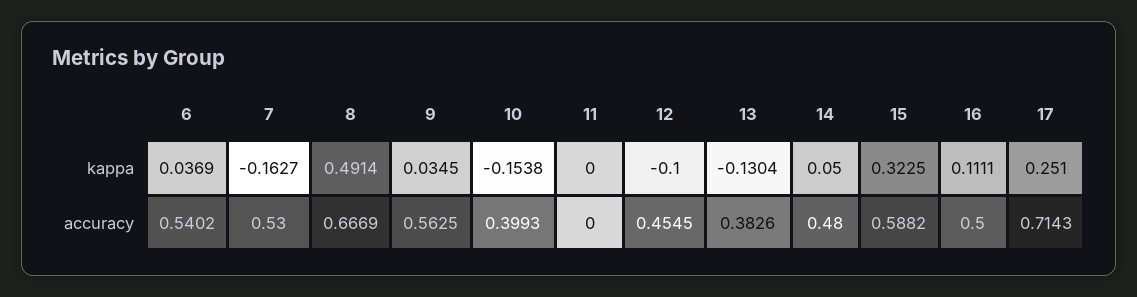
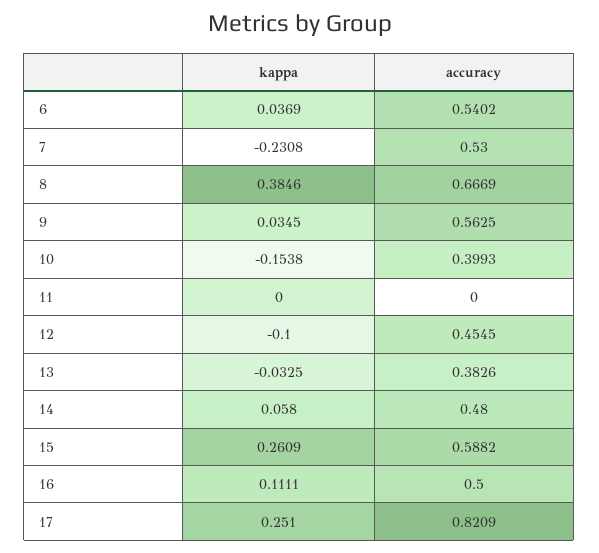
  {
    "6": {
      "kappa": 0.0369,
      "accuracy": 0.5402
    },
    "7": {
-     "kappa": -0.1627,
+     "kappa": -0.2308,
      "accuracy": 0.53
    },
    "8": {
-     "kappa": 0.4914,
+     "kappa": 0.3846,
      "accuracy": 0.6669
    },
    "9": {
      "kappa": 0.0345,
      "accuracy": 0.5625
    },
    "10": {
      "kappa": -0.1538,
      "accuracy": 0.3993
    },
    "11": {
      "kappa": 0,
      "accuracy": 0
    },
    "12": {
      "kappa": -0.1,
      "accuracy": 0.4545
    },
    "13": {
-     "kappa": -0.1304,
+     "kappa": -0.0325,
      "accuracy": 0.3826
    },
    "14": {
-     "kappa": 0.05,
+     "kappa": 0.058,
      "accuracy": 0.48
    },
    "15": {
-     "kappa": 0.3225,
+     "kappa": 0.2609,
      "accuracy": 0.5882
    },
    "16": {
      "kappa": 0.1111,
      "accuracy": 0.5
    },
    "17": {
      "kappa": 0.251,
-     "accuracy": 0.7143
+     "accuracy": 0.8209
    }
  }

